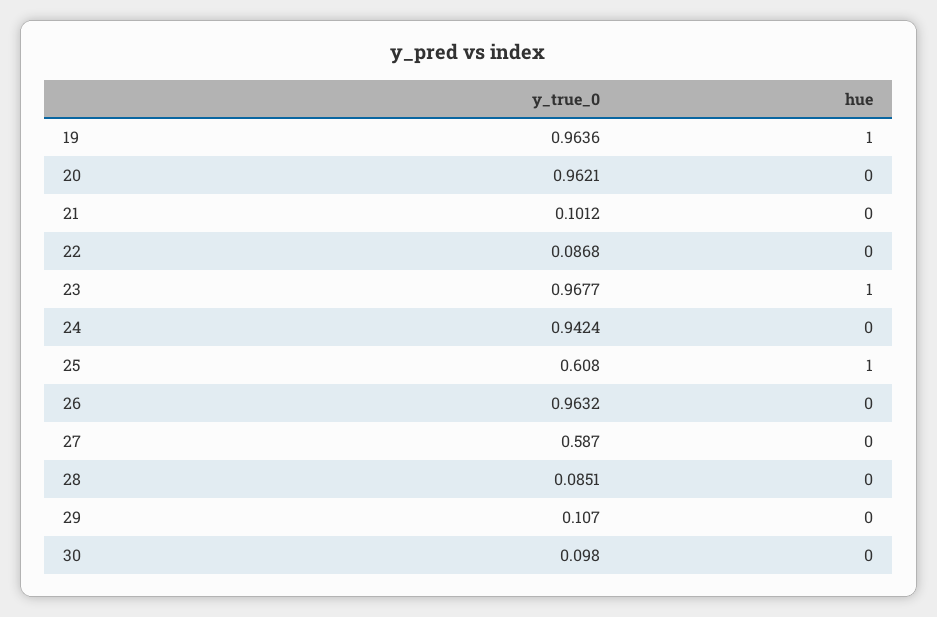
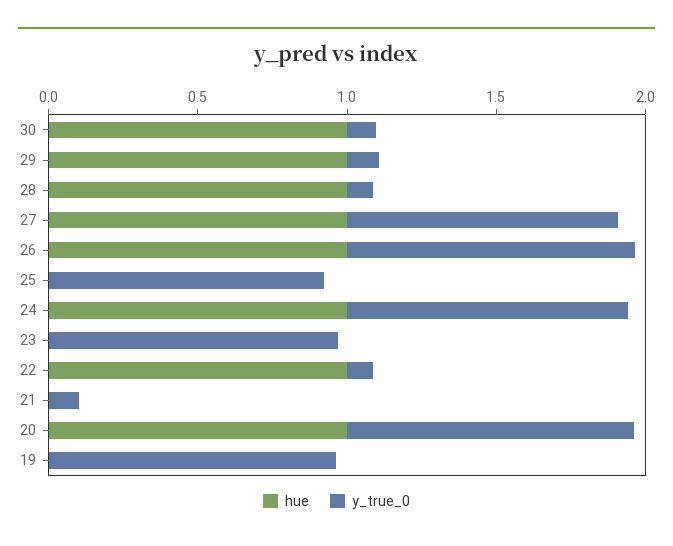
  {
    "y_true_0": {
      "19": 0.9636,
      "20": 0.9621,
      "21": 0.1012,
      "22": 0.0868,
      "23": 0.9677,
      "24": 0.9424,
-     "25": 0.608,
+     "25": 0.9,
      "26": 0.9632,
-     "27": 0.587,
+     "27": 0.9,
      "28": 0.0851,
      "29": 0.107,
      "30": 0.098
    },
    "hue": {
-     "19": 1,
+     "19": 0,
-     "20": 0,
+     "20": 1,
      "21": 0,
-     "22": 0,
+     "22": 1,
-     "23": 1,
+     "23": 0,
-     "24": 0,
+     "24": 1,
-     "25": 1,
+     "25": 0,
-     "26": 0,
+     "26": 1,
-     "27": 0,
+     "27": 1,
-     "28": 0,
+     "28": 1,
-     "29": 0,
+     "29": 1,
-     "30": 0
+     "30": 1
    }
  }

